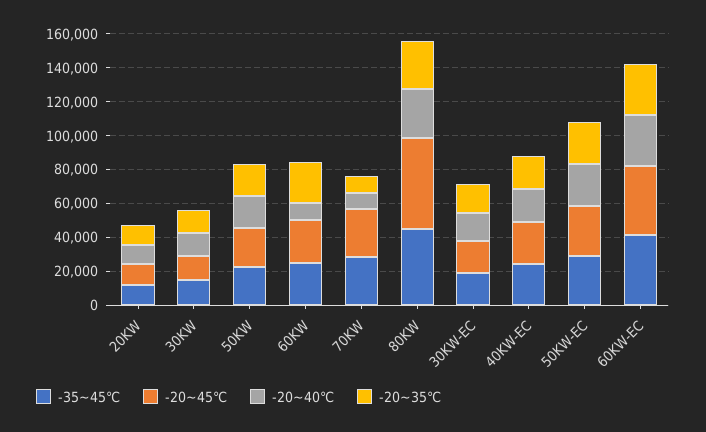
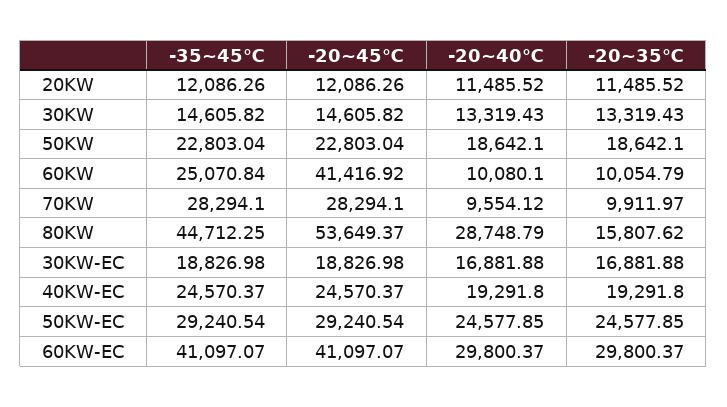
  {
    "-35~45℃": {
      "20KW": 12086.26,
      "30KW": 14605.82,
      "50KW": 22803.04,
      "60KW": 25070.84,
      "70KW": 28294.1,
      "80KW": 44712.25,
      "30KW-EC": 18826.98,
      "40KW-EC": 24570.37,
      "50KW-EC": 29240.54,
      "60KW-EC": 41097.07
    },
    "-20~45℃": {
      "20KW": 12086.26,
      "30KW": 14605.82,
      "50KW": 22803.04,
-     "60KW": 25000,
+     "60KW": 41416.92,
      "70KW": 28294.1,
      "80KW": 53649.37,
      "30KW-EC": 18826.98,
      "40KW-EC": 24570.37,
      "50KW-EC": 29240.54,
      "60KW-EC": 41097.07
    },
    "-20~40℃": {
      "20KW": 11485.52,
      "30KW": 13319.43,
      "50KW": 18642.1,
      "60KW": 10080.1,
      "70KW": 9554.12,
      "80KW": 28748.79,
      "30KW-EC": 16881.88,
      "40KW-EC": 19291.8,
      "50KW-EC": 24577.85,
      "60KW-EC": 29800.37
    },
    "-20~35℃": {
      "20KW": 11485.52,
      "30KW": 13319.43,
      "50KW": 18642.1,
-     "60KW": 25000,
+     "60KW": 10054.79,
      "70KW": 9911.97,
-     "80KW": 30000,
+     "80KW": 15807.62,
      "30KW-EC": 16881.88,
      "40KW-EC": 19291.8,
      "50KW-EC": 24577.85,
      "60KW-EC": 29800.37
    }
  }

